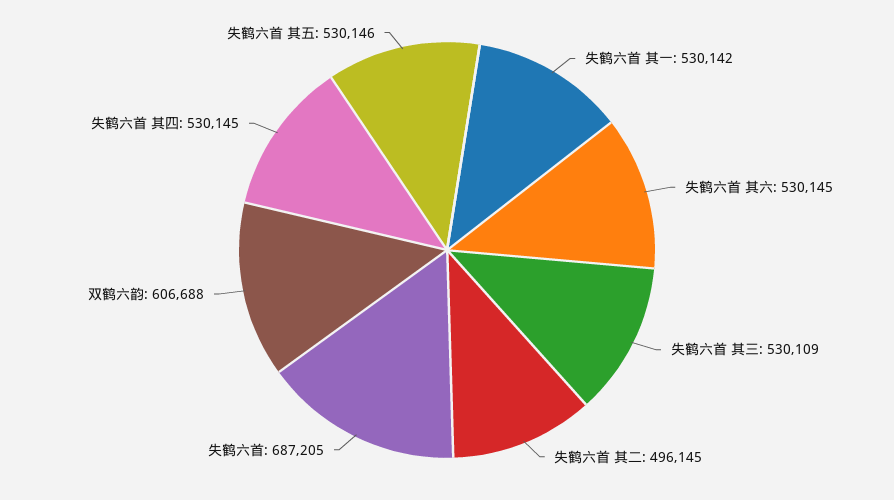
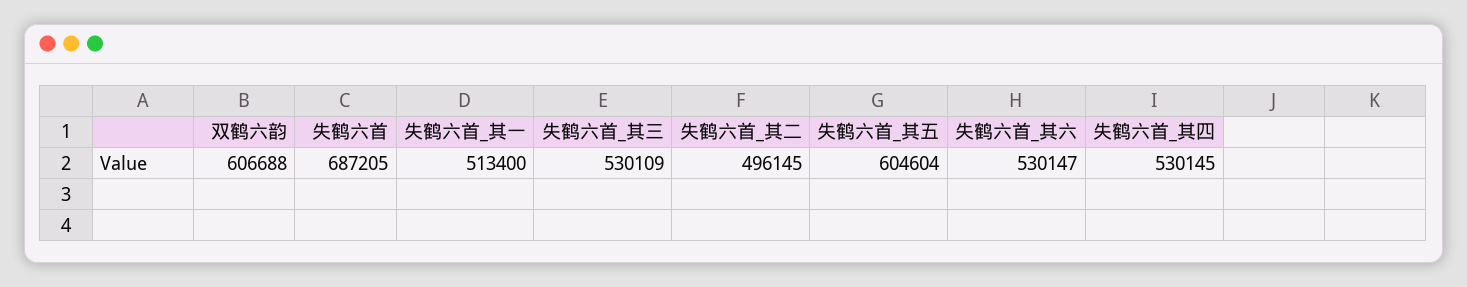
  {
-   "失鹤六首 其一": 530142,
+   "失鹤六首 其一": 513400,
-   "失鹤六首 其六": 530145,
+   "失鹤六首 其六": 530147,
    "失鹤六首 其三": 530109,
    "失鹤六首 其二": 496145,
    "失鹤六首": 687205,
    "双鹤六韵": 606688,
    "失鹤六首 其四": 530145,
-   "失鹤六首 其五": 530146
+   "失鹤六首 其五": 604604
  }

